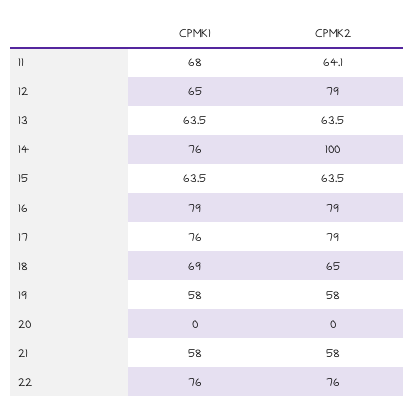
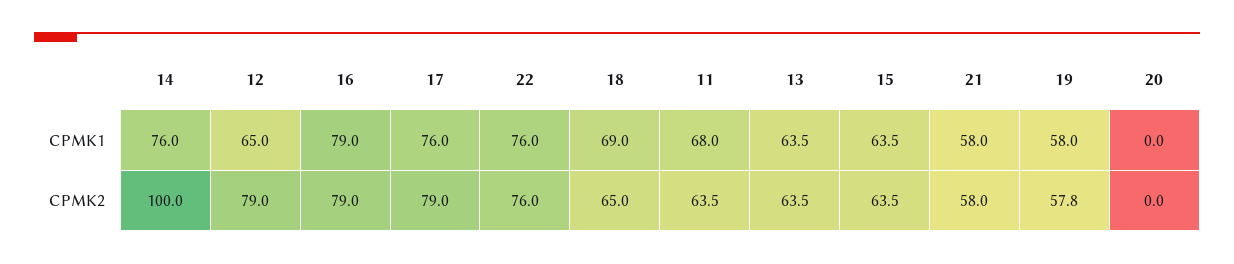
  {
    "CPMK1": {
      "11": 68,
      "12": 65,
      "13": 63.5,
      "14": 76,
      "15": 63.5,
      "16": 79,
      "17": 76,
      "18": 69,
      "19": 58,
      "20": 0,
      "21": 58,
      "22": 76
    },
    "CPMK2": {
-     "11": 64.1,
+     "11": 63.5,
      "12": 79,
      "13": 63.5,
      "14": 100,
      "15": 63.5,
      "16": 79,
      "17": 79,
      "18": 65,
-     "19": 58,
+     "19": 57.8,
      "20": 0,
      "21": 58,
      "22": 76
    }
  }

